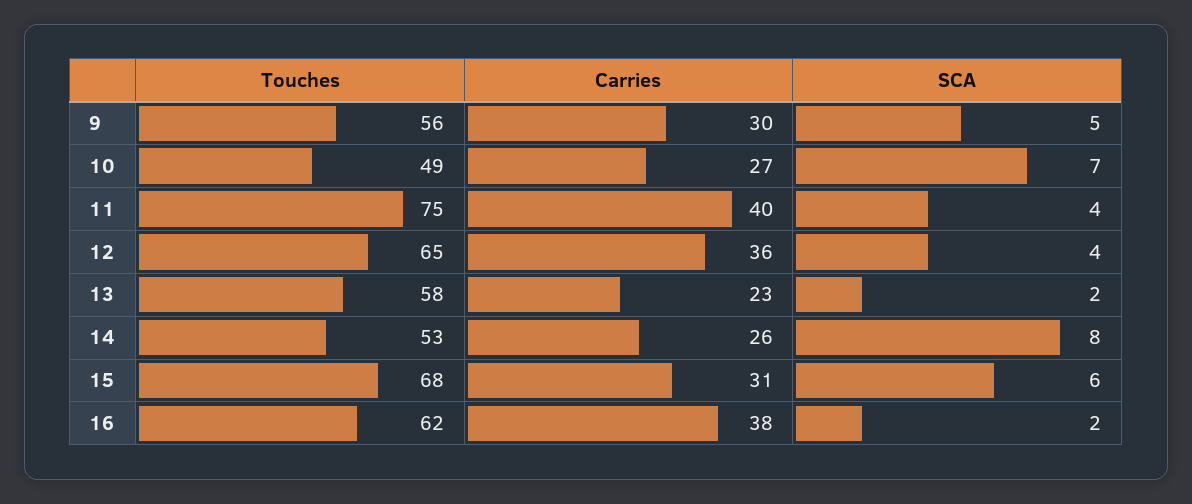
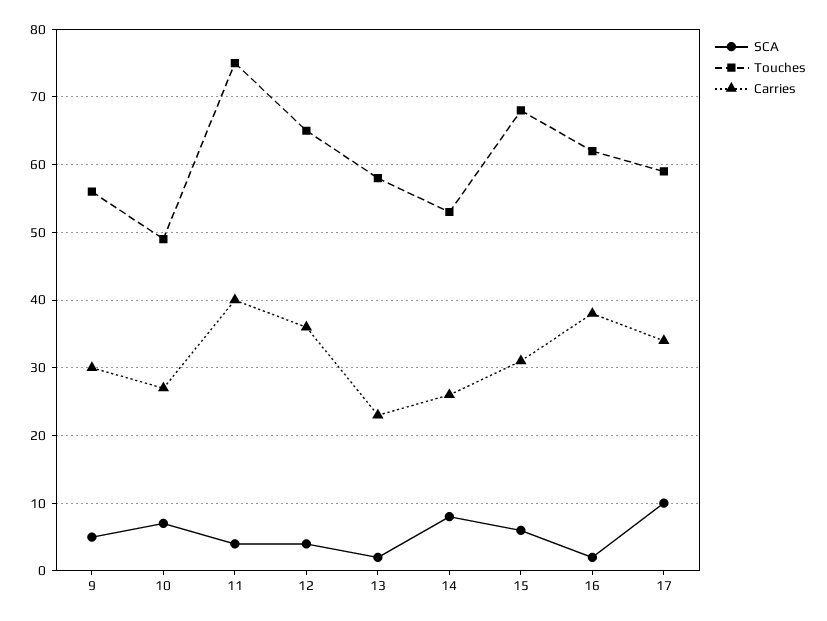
  {
    "Touches": {
      "9": 56,
      "10": 49,
      "11": 75,
      "12": 65,
      "13": 58,
      "14": 53,
      "15": 68,
-     "16": 62
+     "16": 62,
+     "17": 59
    },
    "Carries": {
      "9": 30,
      "10": 27,
      "11": 40,
      "12": 36,
      "13": 23,
      "14": 26,
      "15": 31,
-     "16": 38
+     "16": 38,
+     "17": 34
    },
    "SCA": {
      "9": 5,
      "10": 7,
      "11": 4,
      "12": 4,
      "13": 2,
      "14": 8,
      "15": 6,
-     "16": 2
+     "16": 2,
+     "17": 10
    }
  }

